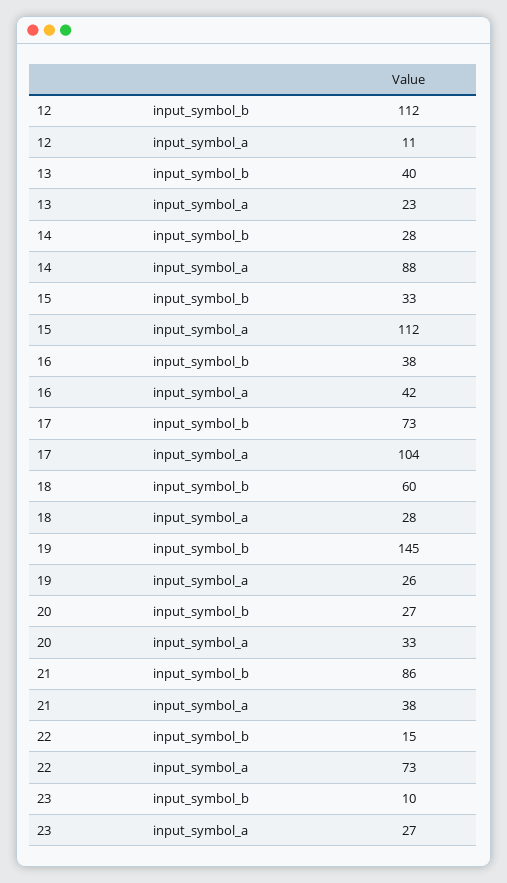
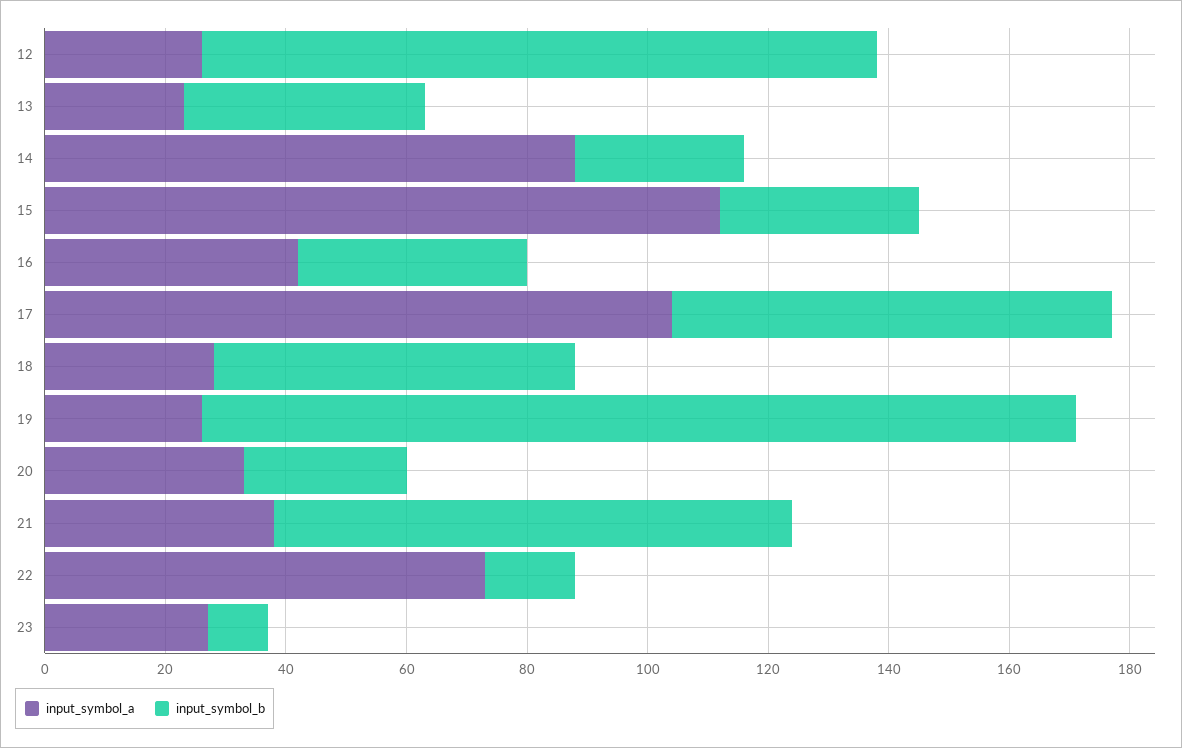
  {
    "input_symbol_b": {
      "12": 112,
      "13": 40,
      "14": 28,
      "15": 33,
      "16": 38,
      "17": 73,
      "18": 60,
      "19": 145,
      "20": 27,
      "21": 86,
      "22": 15,
      "23": 10
    },
    "input_symbol_a": {
-     "12": 11,
+     "12": 25,
      "13": 23,
      "14": 88,
      "15": 112,
      "16": 42,
      "17": 104,
      "18": 28,
      "19": 26,
      "20": 33,
      "21": 38,
      "22": 73,
      "23": 27
    }
  }

